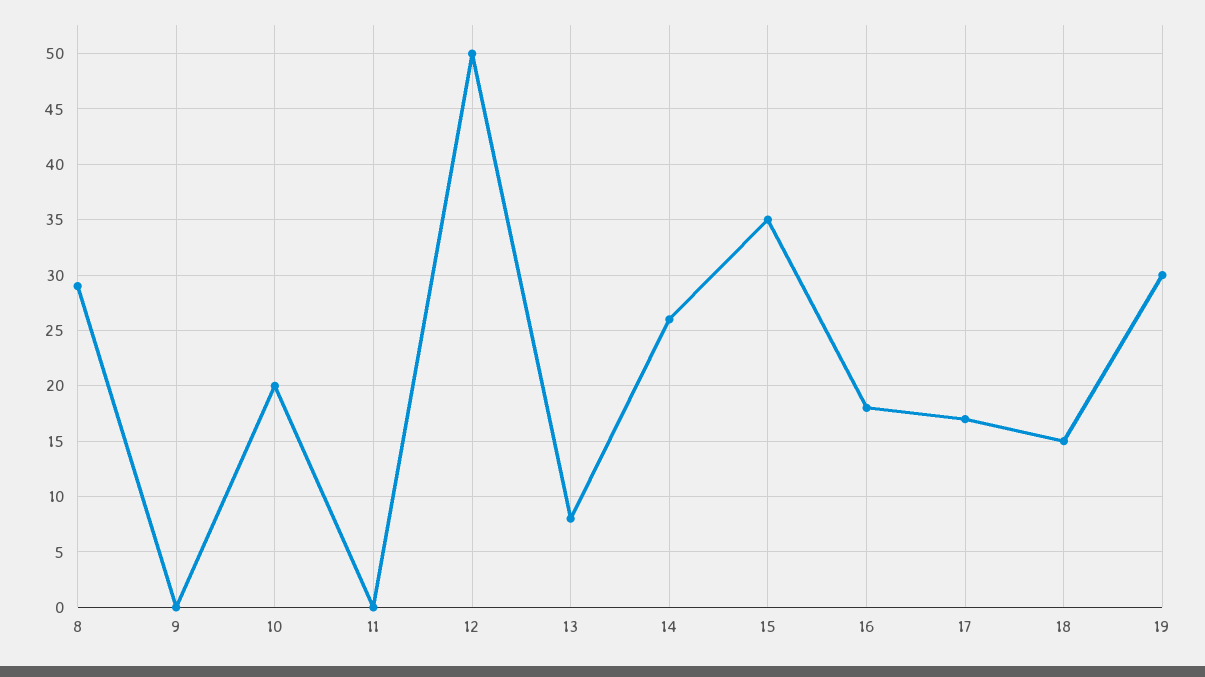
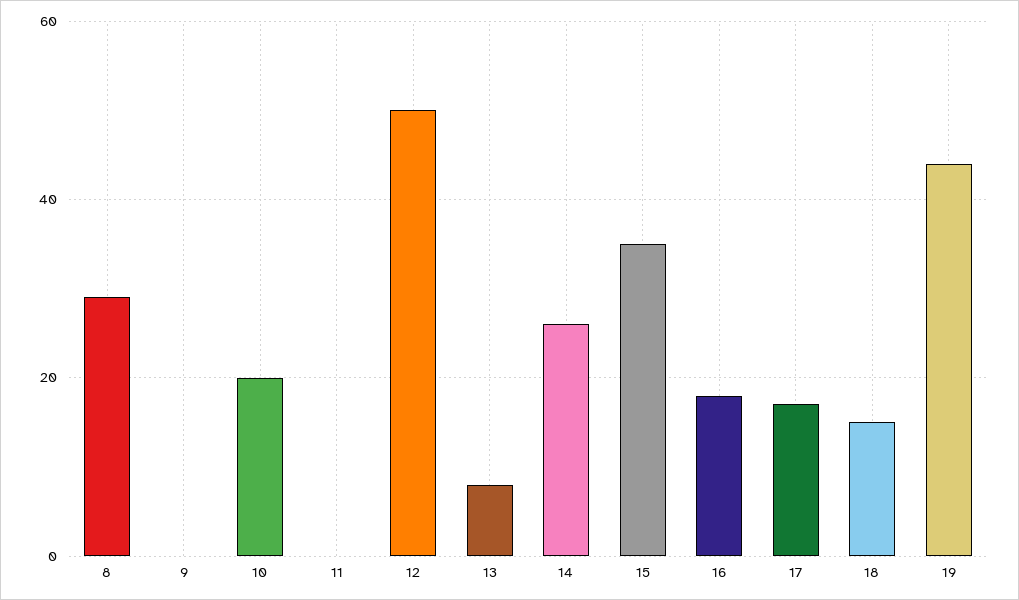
  {
    "8": 29,
    "9": 0,
    "10": 20,
    "11": 0,
    "12": 50,
    "13": 8,
    "14": 26,
    "15": 35,
    "16": 18,
    "17": 17,
    "18": 15,
-   "19": 30
+   "19": 45
  }

